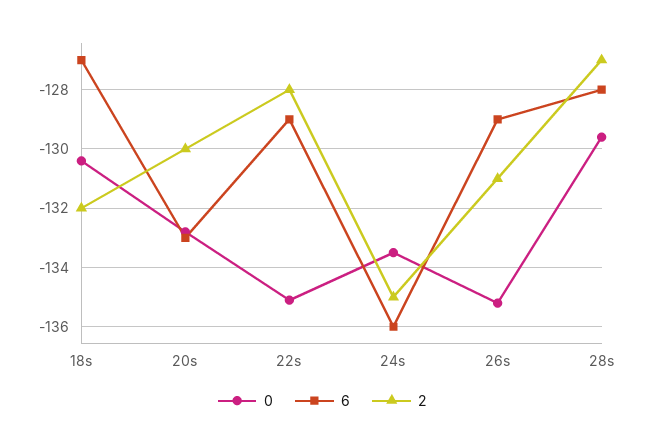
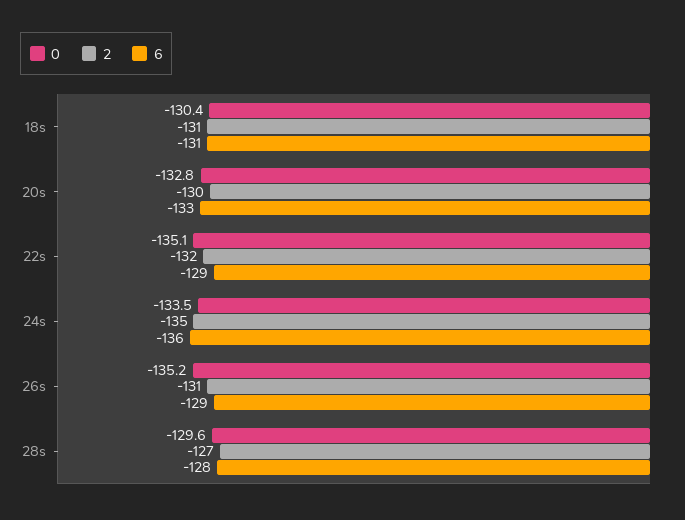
  {
    "0": {
      "18s": -130.4,
      "20s": -132.8,
      "22s": -135.1,
      "24s": -133.5,
      "26s": -135.2,
      "28s": -129.6
    },
    "6": {
-     "18s": -127,
+     "18s": -131,
      "20s": -133,
      "22s": -129,
      "24s": -136,
      "26s": -129,
      "28s": -128
    },
    "2": {
-     "18s": -132,
+     "18s": -131,
      "20s": -130,
-     "22s": -128,
+     "22s": -132,
      "24s": -135,
      "26s": -131,
      "28s": -127
    }
  }

